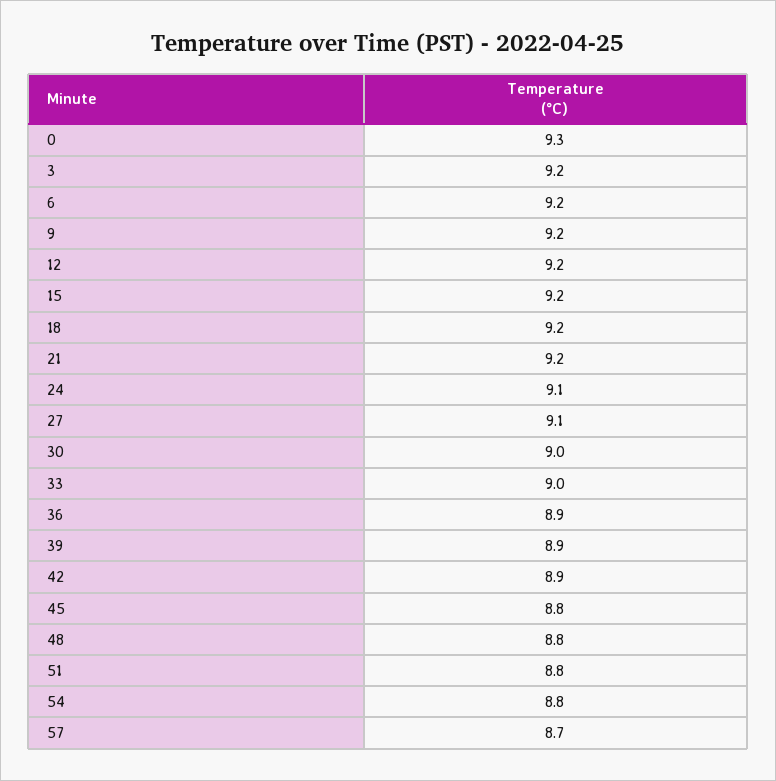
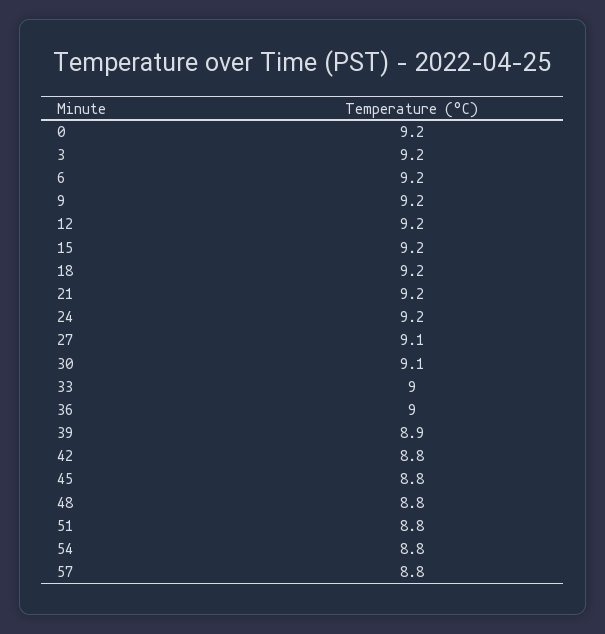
  {
-   "0": 9.3,
+   "0": 9.2,
    "3": 9.2,
    "6": 9.2,
    "9": 9.2,
    "12": 9.2,
    "15": 9.2,
    "18": 9.2,
    "21": 9.2,
-   "24": 9.1,
+   "24": 9.2,
    "27": 9.1,
-   "30": 9,
+   "30": 9.1,
    "33": 9,
-   "36": 8.9,
+   "36": 9,
    "39": 8.9,
-   "42": 8.9,
+   "42": 8.8,
    "45": 8.8,
    "48": 8.8,
    "51": 8.8,
    "54": 8.8,
-   "57": 8.7
+   "57": 8.8
  }

